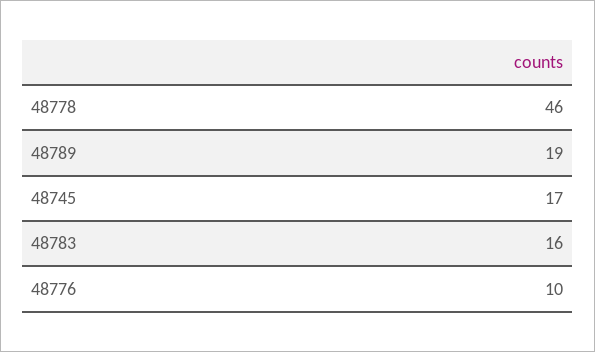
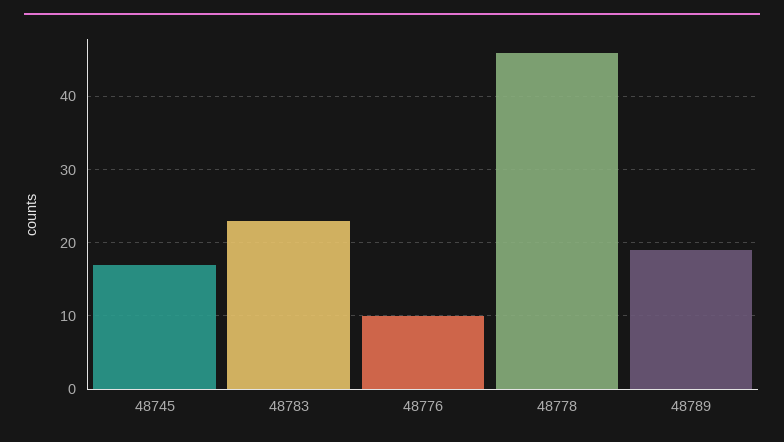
  {
    "48778": 46,
    "48789": 19,
    "48745": 17,
-   "48783": 16,
+   "48783": 23,
    "48776": 10
  }

